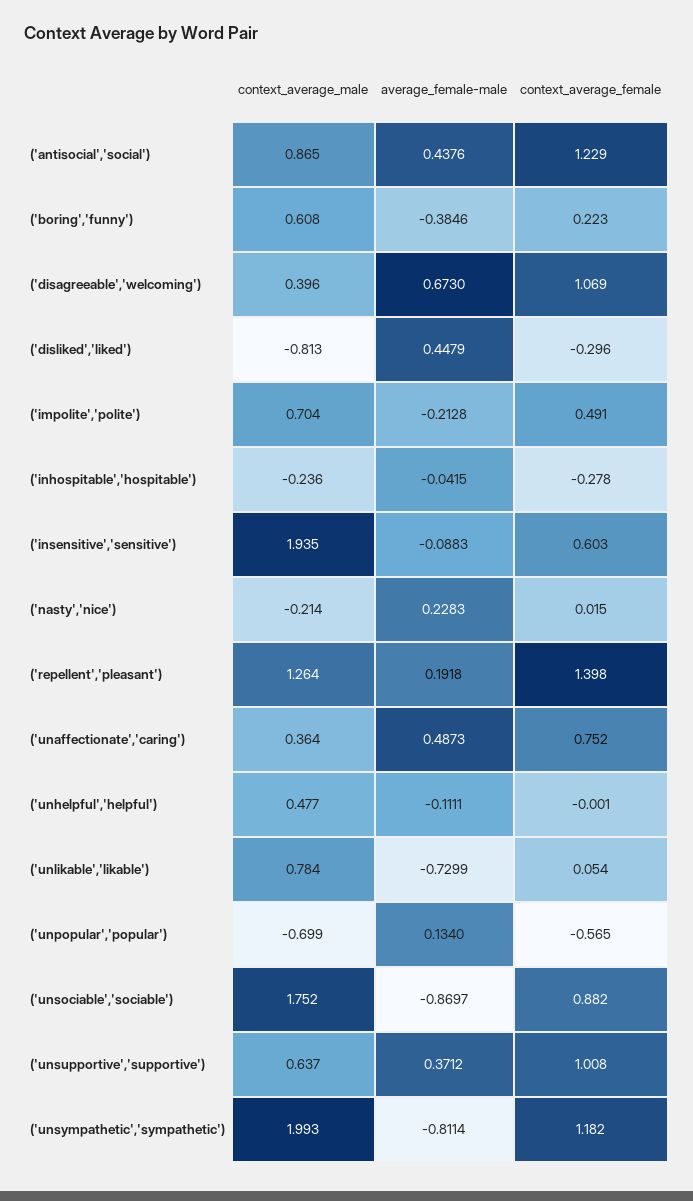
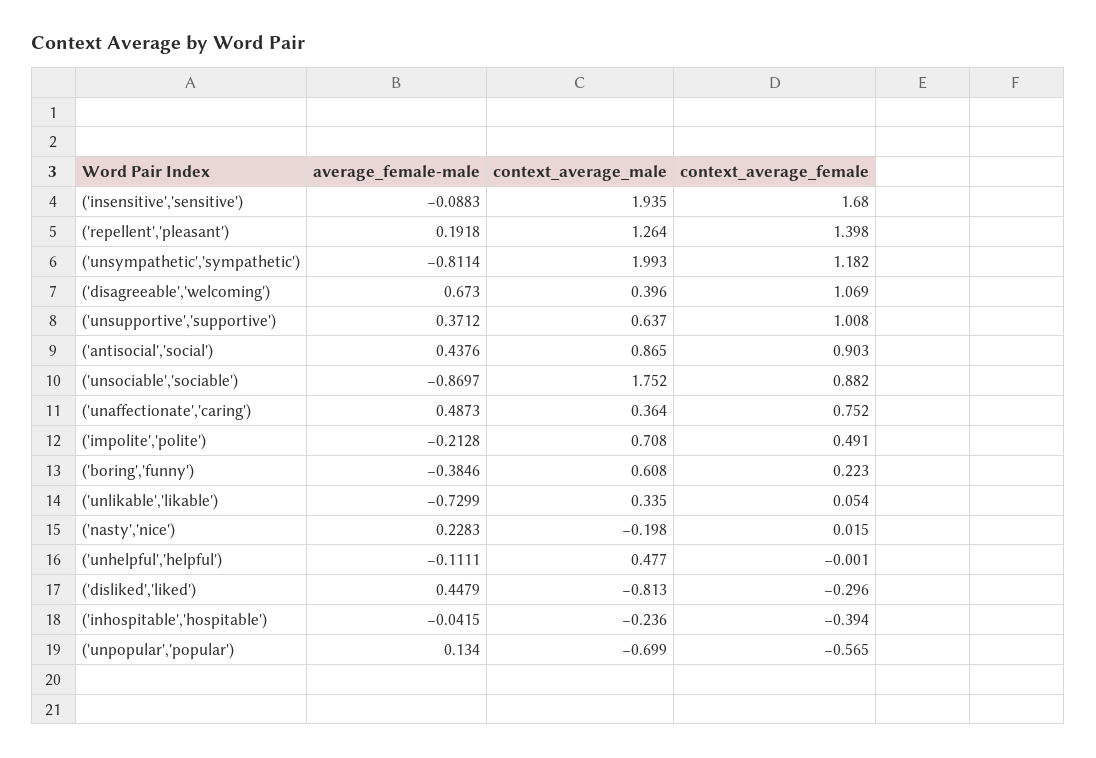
  {
    "context_average_male": {
      "('antisocial','social')": 0.865,
      "('boring','funny')": 0.608,
      "('disagreeable','welcoming')": 0.396,
      "('disliked','liked')": -0.813,
-     "('impolite','polite')": 0.704,
+     "('impolite','polite')": 0.708,
      "('inhospitable','hospitable')": -0.236,
      "('insensitive','sensitive')": 1.935,
-     "('nasty','nice')": -0.214,
+     "('nasty','nice')": -0.198,
      "('repellent','pleasant')": 1.264,
      "('unaffectionate','caring')": 0.364,
      "('unhelpful','helpful')": 0.477,
-     "('unlikable','likable')": 0.784,
+     "('unlikable','likable')": 0.335,
      "('unpopular','popular')": -0.699,
      "('unsociable','sociable')": 1.752,
      "('unsupportive','supportive')": 0.637,
      "('unsympathetic','sympathetic')": 1.993
    },
    "average_female-male": {
      "('antisocial','social')": 0.4376,
      "('boring','funny')": -0.3846,
      "('disagreeable','welcoming')": 0.673,
      "('disliked','liked')": 0.4479,
      "('impolite','polite')": -0.2128,
      "('inhospitable','hospitable')": -0.0415,
      "('insensitive','sensitive')": -0.0883,
      "('nasty','nice')": 0.2283,
      "('repellent','pleasant')": 0.1918,
      "('unaffectionate','caring')": 0.4873,
      "('unhelpful','helpful')": -0.1111,
      "('unlikable','likable')": -0.7299,
      "('unpopular','popular')": 0.134,
      "('unsociable','sociable')": -0.8697,
      "('unsupportive','supportive')": 0.3712,
      "('unsympathetic','sympathetic')": -0.8114
    },
    "context_average_female": {
-     "('antisocial','social')": 1.229,
+     "('antisocial','social')": 0.903,
      "('boring','funny')": 0.223,
      "('disagreeable','welcoming')": 1.069,
      "('disliked','liked')": -0.296,
      "('impolite','polite')": 0.491,
-     "('inhospitable','hospitable')": -0.278,
+     "('inhospitable','hospitable')": -0.394,
-     "('insensitive','sensitive')": 0.603,
+     "('insensitive','sensitive')": 1.68,
      "('nasty','nice')": 0.015,
      "('repellent','pleasant')": 1.398,
      "('unaffectionate','caring')": 0.752,
      "('unhelpful','helpful')": -0.001,
      "('unlikable','likable')": 0.054,
      "('unpopular','popular')": -0.565,
      "('unsociable','sociable')": 0.882,
      "('unsupportive','supportive')": 1.008,
      "('unsympathetic','sympathetic')": 1.182
    }
  }

